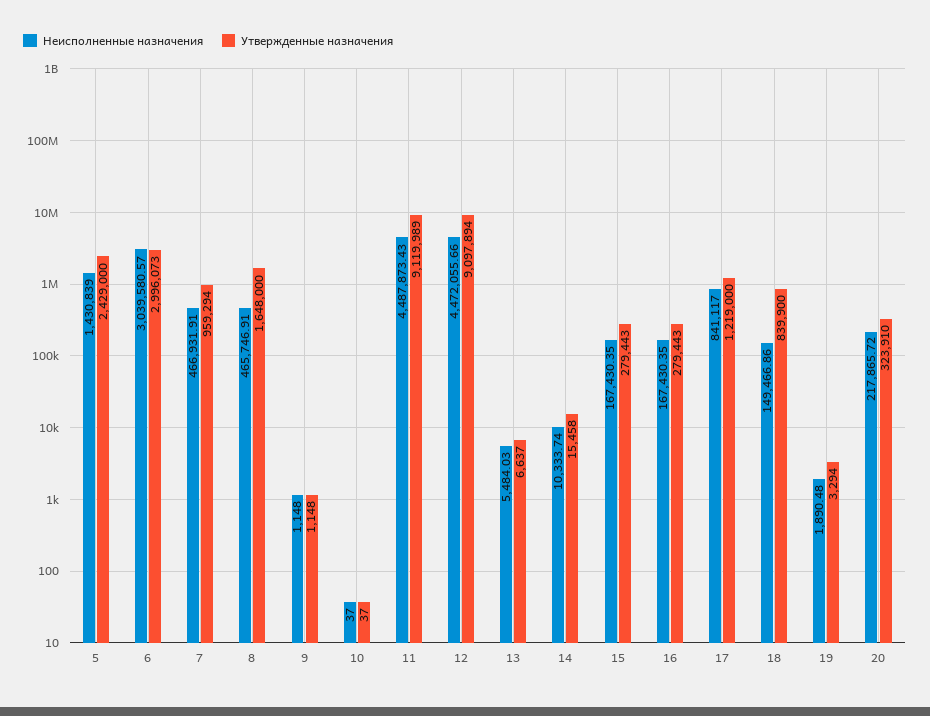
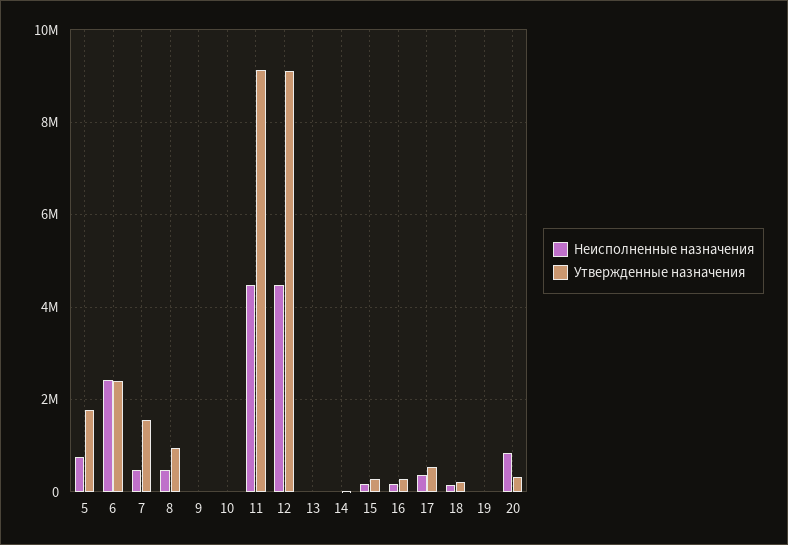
  {
    "Неисполненные назначения": {
-     "5": 1430839,
+     "5": 800000,
-     "6": 3039580.57,
+     "6": 2400000,
      "7": 466931.91,
      "8": 465746.91,
      "9": 1148,
      "10": 37,
      "11": 4487873.43,
      "12": 4472055.66,
      "13": 5484.03,
      "14": 10333.74,
      "15": 167430.35,
      "16": 167430.35,
-     "17": 841117,
+     "17": 400000,
      "18": 149466.86,
      "19": 1890.48,
-     "20": 217865.72
+     "20": 800000
    },
    "Утвержденные назначения": {
-     "5": 2429000,
+     "5": 1800000,
-     "6": 2996073,
+     "6": 2400000,
-     "7": 959294,
+     "7": 1600000,
-     "8": 1648000,
+     "8": 1000000,
      "9": 1148,
      "10": 37,
      "11": 9119989,
      "12": 9097894,
      "13": 6637,
      "14": 15458,
      "15": 279443,
      "16": 279443,
-     "17": 1219000,
+     "17": 600000,
-     "18": 839900,
+     "18": 200000,
      "19": 3294,
      "20": 323910
    }
  }

